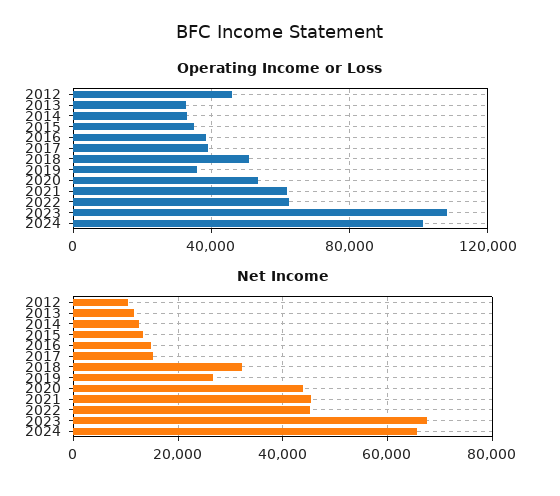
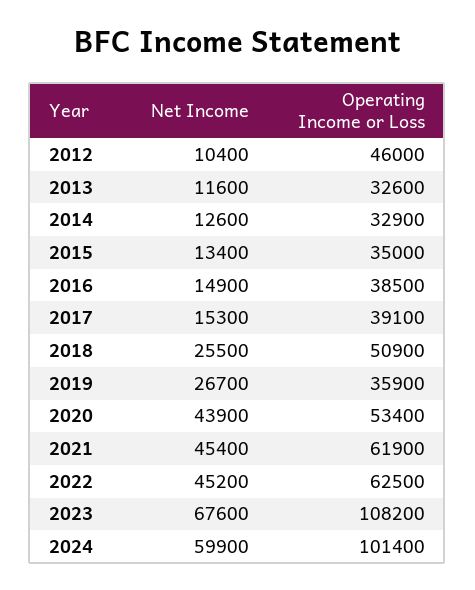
  {
    "Operating Income or Loss": {
      "2012": 46000,
      "2013": 32600,
      "2014": 32900,
      "2015": 35000,
      "2016": 38500,
      "2017": 39100,
      "2018": 50900,
      "2019": 35900,
      "2020": 53400,
      "2021": 61900,
      "2022": 62500,
      "2023": 108200,
      "2024": 101400
    },
    "Net Income": {
      "2012": 10400,
      "2013": 11600,
      "2014": 12600,
      "2015": 13400,
      "2016": 14900,
      "2017": 15300,
-     "2018": 32000,
+     "2018": 25500,
      "2019": 26700,
      "2020": 43900,
      "2021": 45400,
      "2022": 45200,
      "2023": 67600,
-     "2024": 66000
+     "2024": 59900
    }
  }

